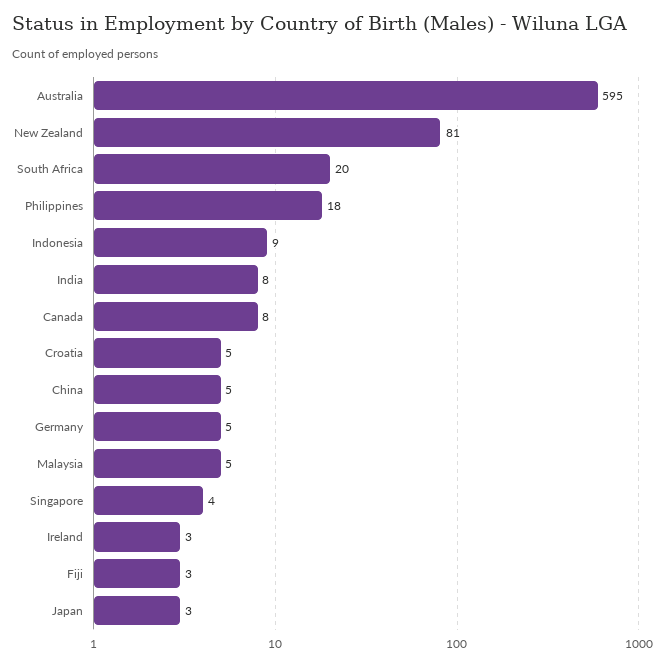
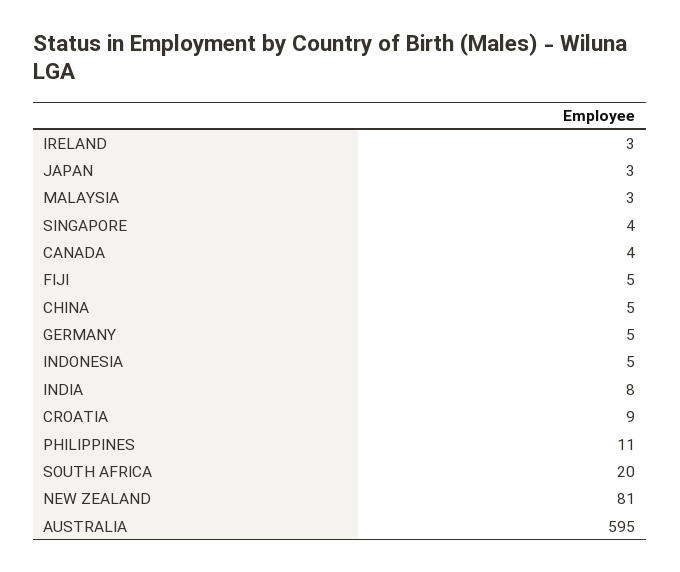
  {
    "Australia": 595,
    "New Zealand": 81,
    "South Africa": 20,
-   "Philippines": 18,
+   "Philippines": 11,
-   "Indonesia": 9,
+   "Indonesia": 5,
    "India": 8,
-   "Canada": 8,
+   "Canada": 4,
-   "Croatia": 5,
+   "Croatia": 9,
    "China": 5,
    "Germany": 5,
-   "Malaysia": 5,
+   "Malaysia": 3,
    "Singapore": 4,
    "Ireland": 3,
-   "Fiji": 3,
+   "Fiji": 5,
    "Japan": 3
  }

